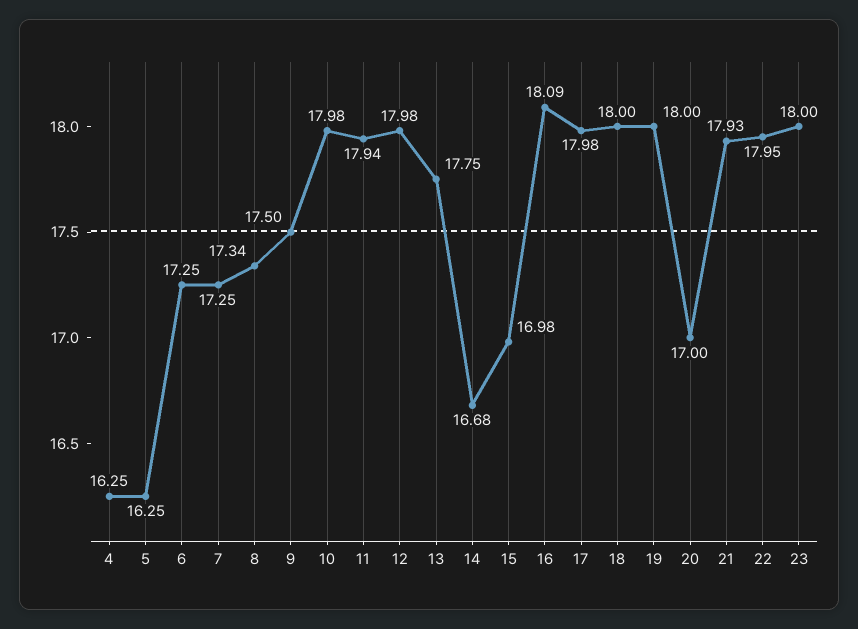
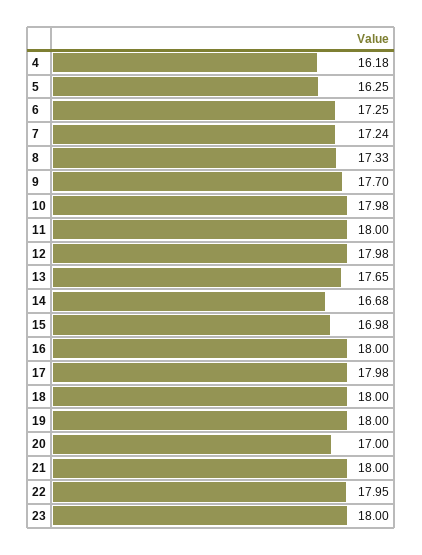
  {
-   "4": 16.25,
+   "4": 16.18,
    "5": 16.25,
    "6": 17.25,
-   "7": 17.25,
+   "7": 17.24,
-   "8": 17.34,
+   "8": 17.33,
-   "9": 17.5,
+   "9": 17.7,
    "10": 17.98,
-   "11": 17.94,
+   "11": 18,
    "12": 17.98,
-   "13": 17.75,
+   "13": 17.65,
    "14": 16.68,
    "15": 16.98,
-   "16": 18.09,
+   "16": 18,
    "17": 17.98,
    "18": 18,
    "19": 18,
    "20": 17,
-   "21": 17.93,
+   "21": 18,
    "22": 17.95,
    "23": 18
  }

